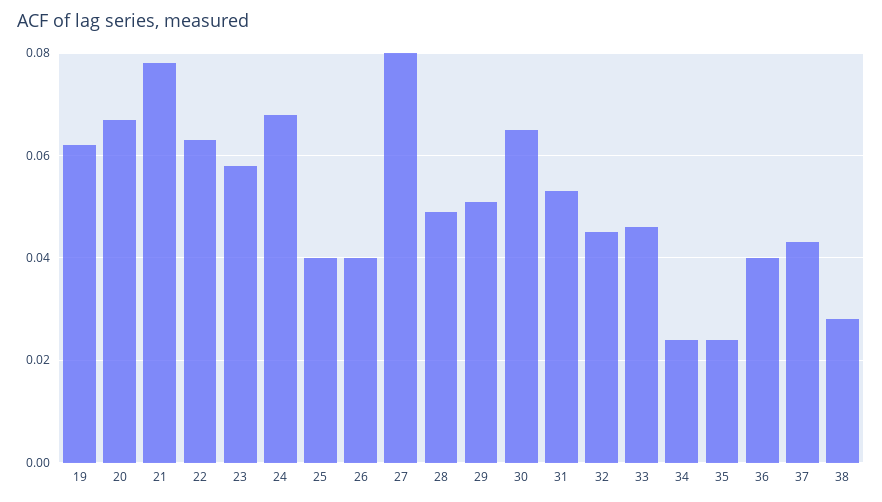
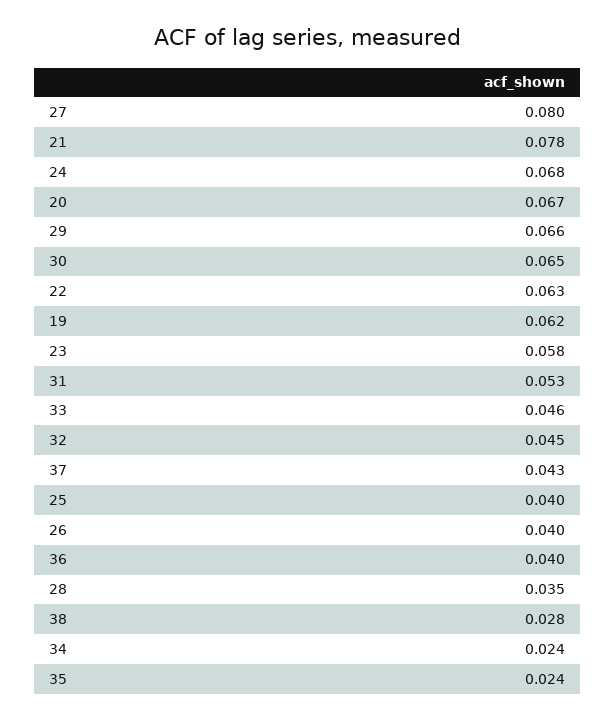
  {
    "19": 0.062,
    "20": 0.067,
    "21": 0.078,
    "22": 0.063,
    "23": 0.058,
    "24": 0.068,
    "25": 0.04,
    "26": 0.04,
    "27": 0.08,
-   "28": 0.05,
+   "28": 0.035,
-   "29": 0.05,
+   "29": 0.066,
    "30": 0.065,
    "31": 0.053,
    "32": 0.045,
    "33": 0.046,
    "34": 0.024,
    "35": 0.024,
    "36": 0.04,
    "37": 0.043,
    "38": 0.028
  }

